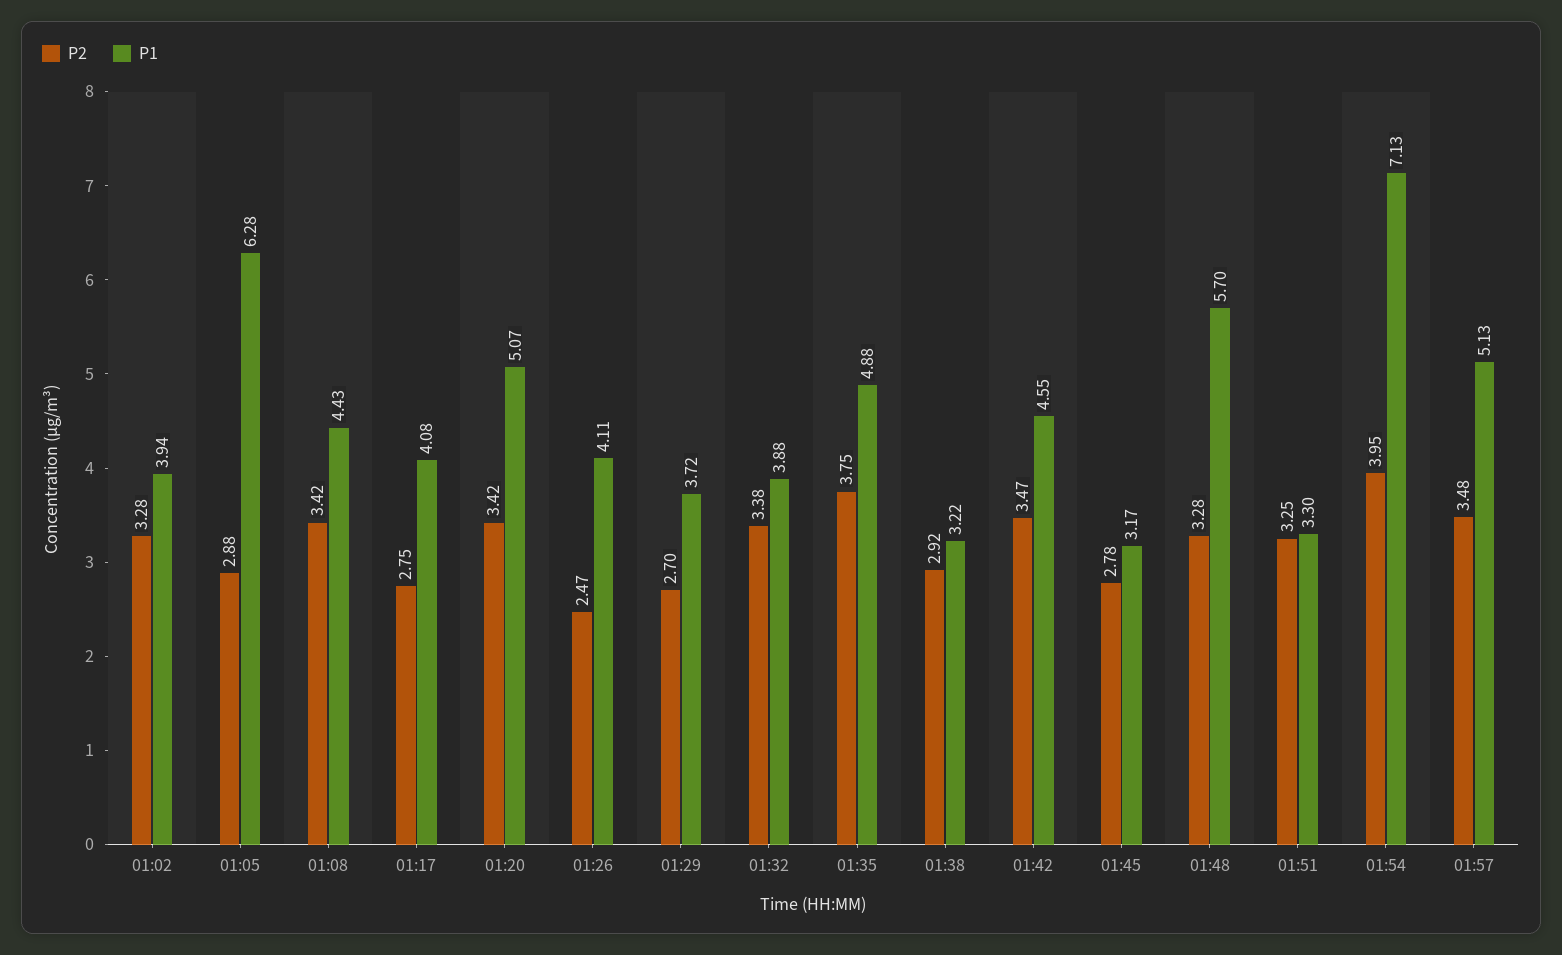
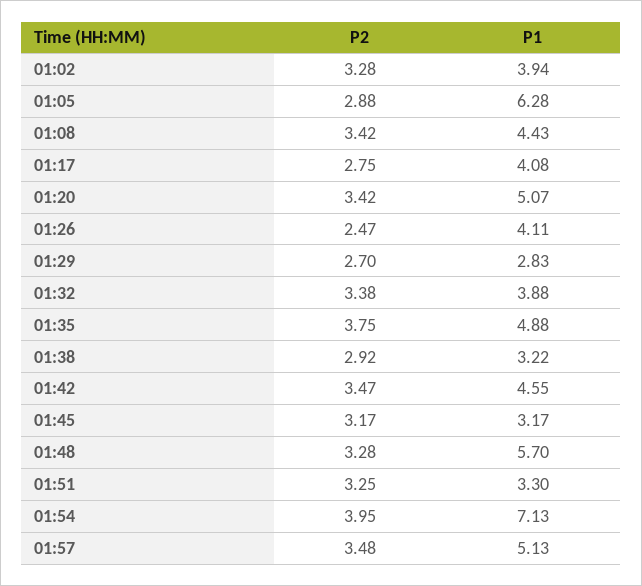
  {
    "P2": {
      "01:02": 3.28,
      "01:05": 2.88,
      "01:08": 3.42,
      "01:17": 2.75,
      "01:20": 3.42,
      "01:26": 2.47,
      "01:29": 2.7,
      "01:32": 3.38,
      "01:35": 3.75,
      "01:38": 2.92,
      "01:42": 3.47,
-     "01:45": 2.78,
+     "01:45": 3.17,
      "01:48": 3.28,
      "01:51": 3.25,
      "01:54": 3.95,
      "01:57": 3.48
    },
    "P1": {
      "01:02": 3.94,
      "01:05": 6.28,
      "01:08": 4.43,
      "01:17": 4.08,
      "01:20": 5.07,
      "01:26": 4.11,
-     "01:29": 3.72,
+     "01:29": 2.83,
      "01:32": 3.88,
      "01:35": 4.88,
      "01:38": 3.22,
      "01:42": 4.55,
      "01:45": 3.17,
      "01:48": 5.7,
      "01:51": 3.3,
      "01:54": 7.13,
      "01:57": 5.13
    }
  }

